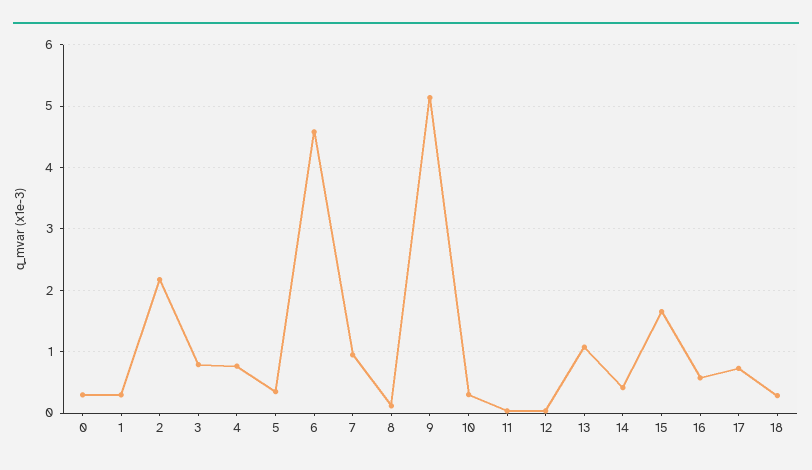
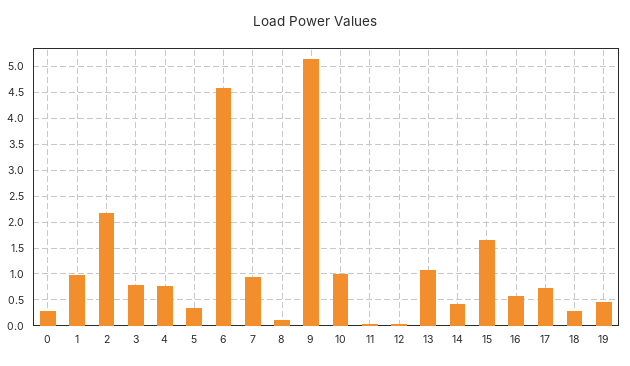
  {
    "0": 0.3,
-   "1": 0.3,
+   "1": 1,
    "2": 2.2,
    "3": 0.8,
    "4": 0.8,
    "5": 0.4,
    "6": 4.6,
    "7": 0.9,
    "8": 0.1,
    "9": 5.1,
-   "10": 0.3,
+   "10": 1,
    "11": 0,
    "12": 0,
    "13": 1.1,
    "14": 0.4,
    "15": 1.7,
    "16": 0.6,
    "17": 0.7,
-   "18": 0.3
+   "18": 0.3,
+   "19": 0.5
  }

